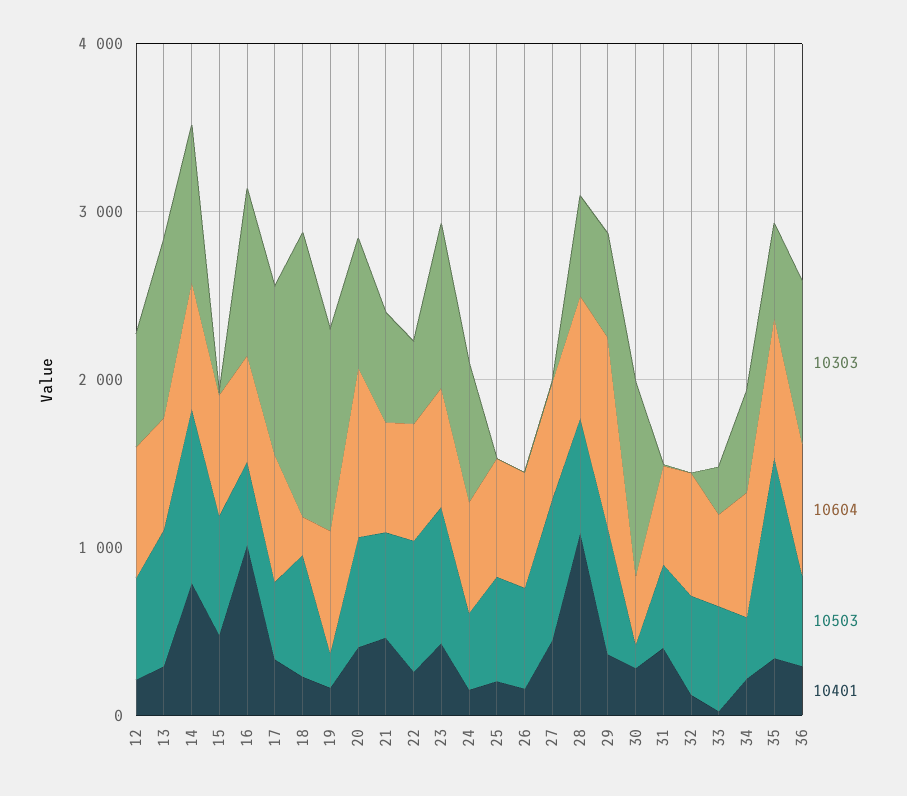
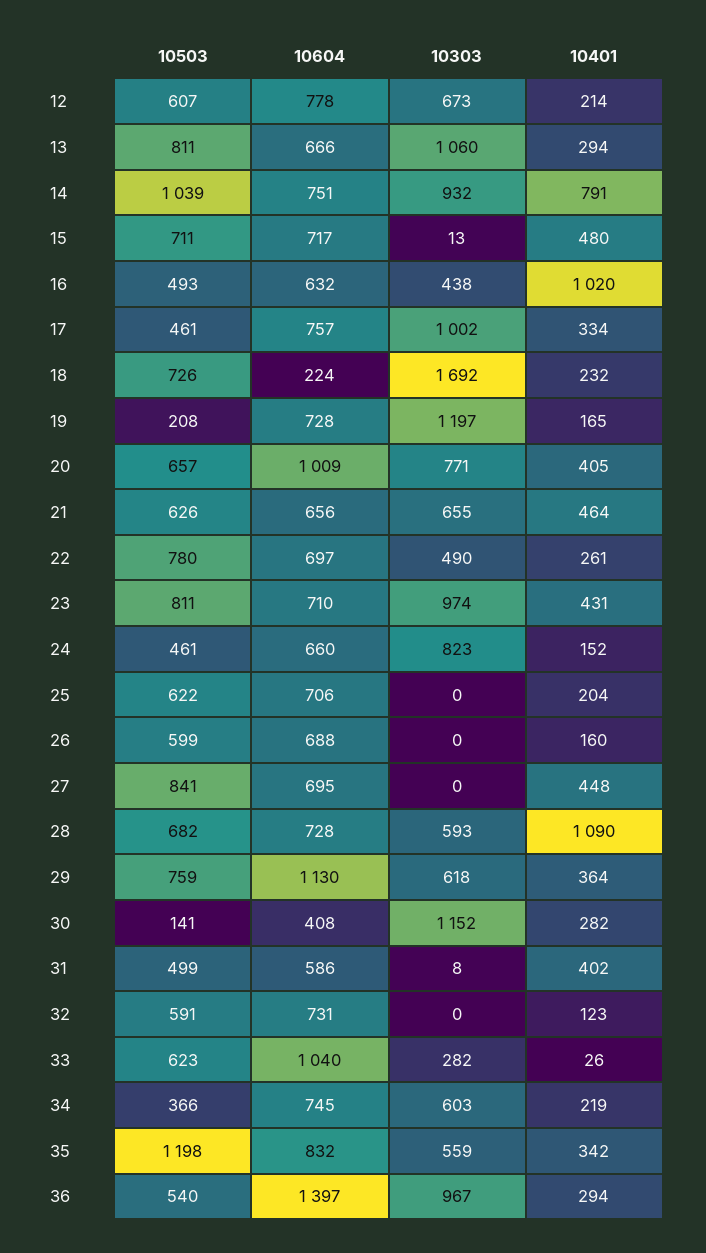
  {
    "10303": {
      "12": 673,
      "13": 1060,
      "14": 932,
      "15": 13,
-     "16": 1000,
+     "16": 438,
      "17": 1002,
      "18": 1692,
      "19": 1197,
      "20": 771,
      "21": 655,
      "22": 490,
      "23": 974,
      "24": 823,
      "25": 0,
      "26": 0,
      "27": 0,
      "28": 593,
      "29": 618,
      "30": 1152,
      "31": 8,
      "32": 0,
      "33": 282,
      "34": 603,
      "35": 559,
      "36": 967
    },
    "10604": {
      "12": 778,
      "13": 666,
      "14": 751,
      "15": 717,
      "16": 632,
      "17": 757,
      "18": 224,
      "19": 728,
      "20": 1009,
      "21": 656,
      "22": 697,
      "23": 710,
      "24": 660,
      "25": 706,
      "26": 688,
      "27": 695,
      "28": 728,
      "29": 1130,
      "30": 408,
      "31": 586,
      "32": 731,
-     "33": 600,
+     "33": 1040,
      "34": 745,
      "35": 832,
-     "36": 800
+     "36": 1397
    },
    "10503": {
      "12": 607,
      "13": 811,
      "14": 1039,
      "15": 711,
      "16": 493,
      "17": 461,
      "18": 726,
      "19": 208,
      "20": 657,
      "21": 626,
      "22": 780,
      "23": 811,
      "24": 461,
      "25": 622,
      "26": 599,
      "27": 841,
      "28": 682,
      "29": 759,
      "30": 141,
      "31": 499,
      "32": 591,
      "33": 623,
      "34": 366,
      "35": 1198,
      "36": 540
    },
    "10401": {
      "12": 214,
      "13": 294,
      "14": 791,
      "15": 480,
      "16": 1020,
      "17": 334,
      "18": 232,
      "19": 165,
      "20": 405,
      "21": 464,
      "22": 261,
      "23": 431,
      "24": 152,
      "25": 204,
      "26": 160,
      "27": 448,
      "28": 1090,
      "29": 364,
      "30": 282,
      "31": 402,
      "32": 123,
      "33": 26,
      "34": 219,
      "35": 342,
      "36": 294
    }
  }

